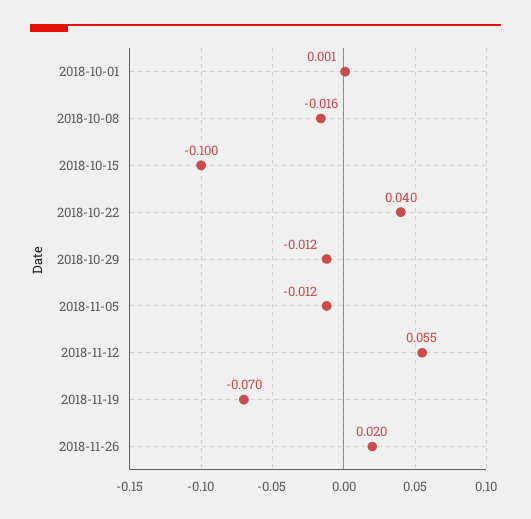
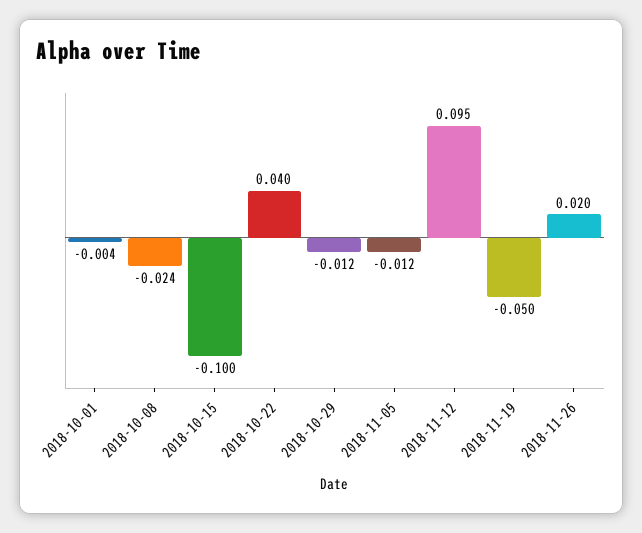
  {
-   "2018-10-01": 0.001,
+   "2018-10-01": -0.004,
-   "2018-10-08": -0.016,
+   "2018-10-08": -0.024,
    "2018-10-15": -0.1,
    "2018-10-22": 0.04,
    "2018-10-29": -0.012,
    "2018-11-05": -0.012,
-   "2018-11-12": 0.055,
+   "2018-11-12": 0.095,
-   "2018-11-19": -0.07,
+   "2018-11-19": -0.05,
    "2018-11-26": 0.02
  }

